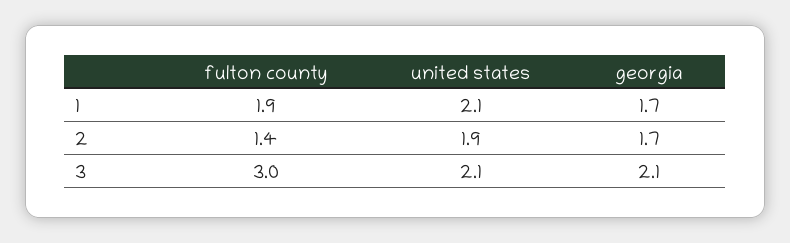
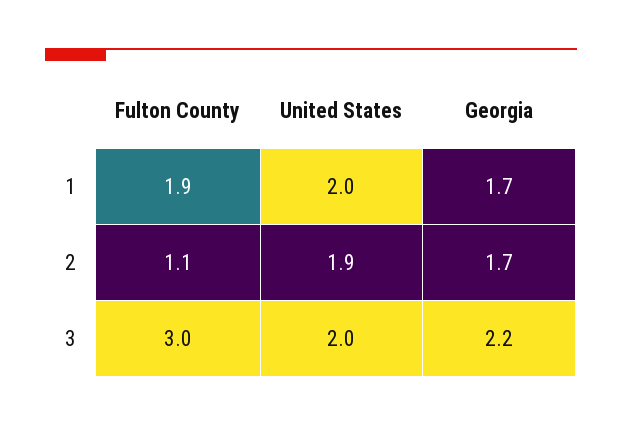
  {
    "fulton county": {
      "1": 1.9,
-     "2": 1.4,
+     "2": 1.1,
      "3": 3
    },
    "united states": {
-     "1": 2.1,
+     "1": 2,
      "2": 1.9,
-     "3": 2.1
+     "3": 2
    },
    "georgia": {
      "1": 1.7,
      "2": 1.7,
-     "3": 2.1
+     "3": 2.2
    }
  }

